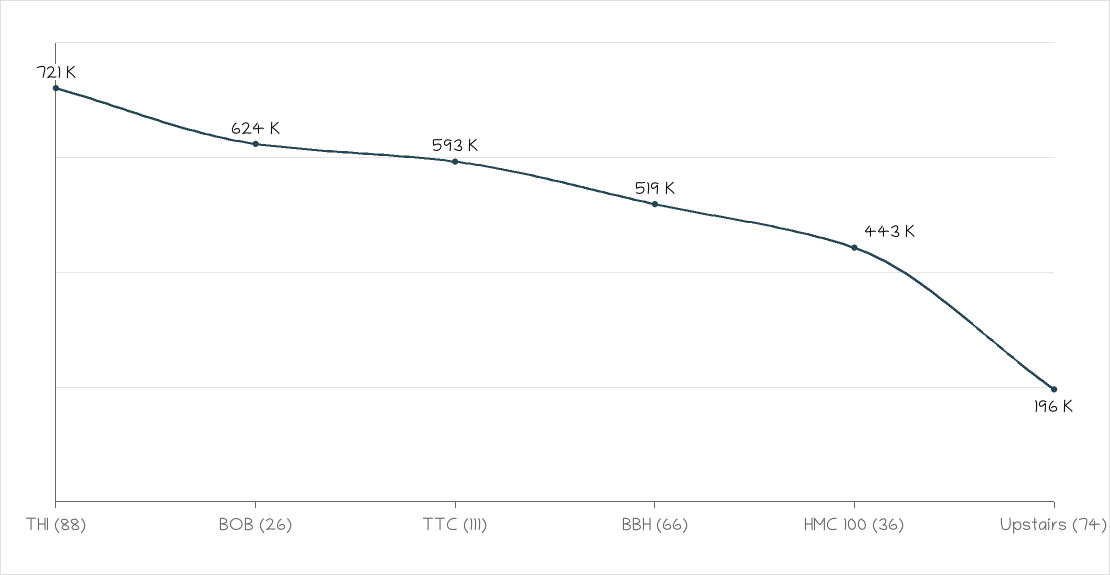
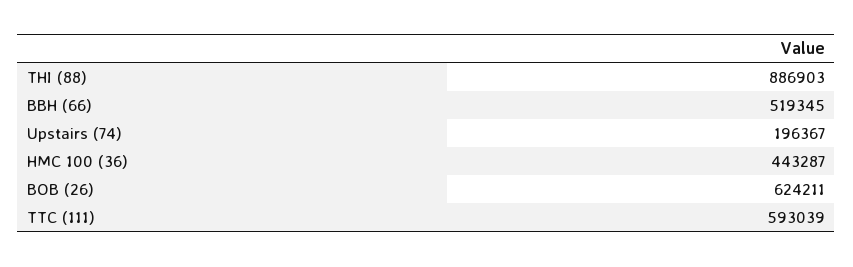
  {
-   "THI (88)": 721000,
+   "THI (88)": 886903,
    "BOB (26)": 624211,
    "TTC (111)": 593039,
    "BBH (66)": 519345,
    "HMC 100 (36)": 443287,
    "Upstairs (74)": 196367
  }

